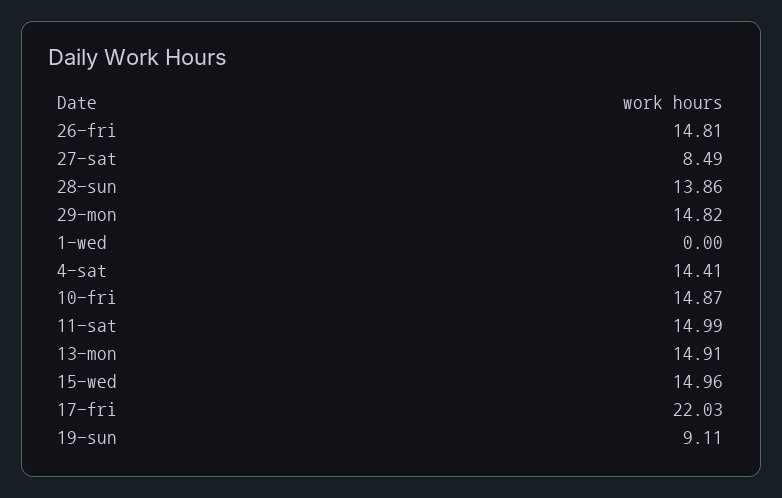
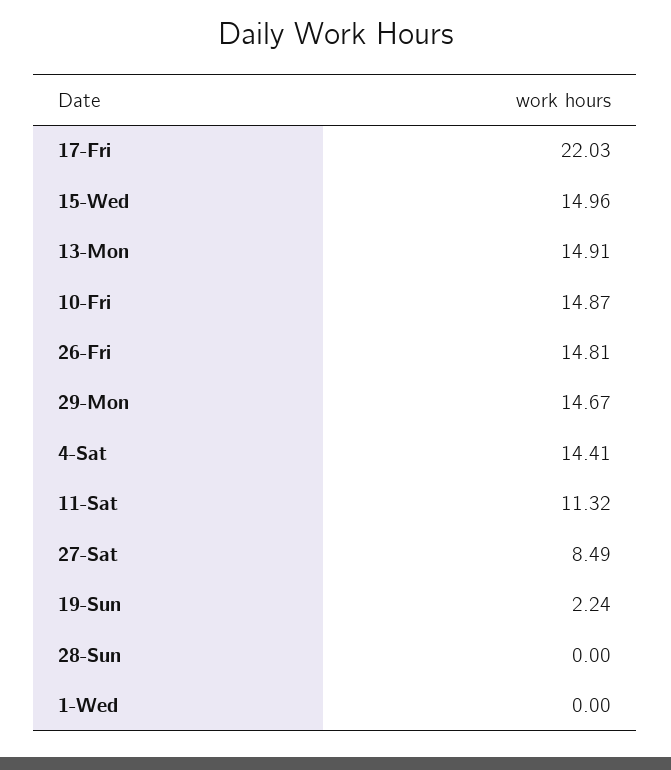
  {
    "26-fri": 14.81,
    "27-sat": 8.49,
-   "28-sun": 13.86,
+   "28-sun": 0,
-   "29-mon": 14.82,
+   "29-mon": 14.67,
    "1-wed": 0,
    "4-sat": 14.41,
    "10-fri": 14.87,
-   "11-sat": 14.99,
+   "11-sat": 11.32,
    "13-mon": 14.91,
    "15-wed": 14.96,
    "17-fri": 22.03,
-   "19-sun": 9.11
+   "19-sun": 2.24
  }

